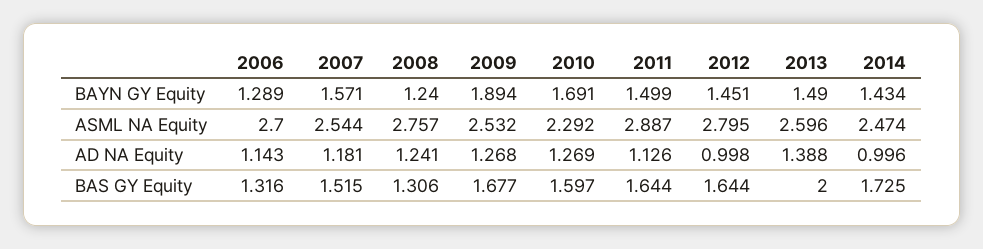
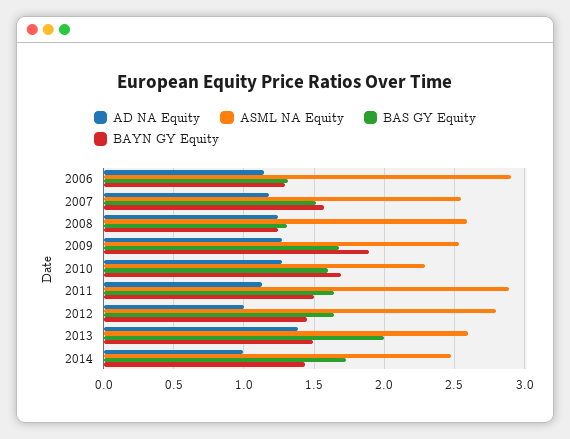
  {
    "BAYN GY Equity": {
      "2006": 1.289,
      "2007": 1.571,
      "2008": 1.24,
      "2009": 1.894,
      "2010": 1.691,
      "2011": 1.499,
      "2012": 1.451,
      "2013": 1.49,
      "2014": 1.434
    },
    "ASML NA Equity": {
-     "2006": 2.7,
+     "2006": 2.9,
      "2007": 2.544,
-     "2008": 2.757,
+     "2008": 2.6,
      "2009": 2.532,
      "2010": 2.292,
      "2011": 2.887,
      "2012": 2.795,
      "2013": 2.596,
      "2014": 2.474
    },
    "AD NA Equity": {
      "2006": 1.143,
      "2007": 1.181,
      "2008": 1.241,
      "2009": 1.268,
      "2010": 1.269,
      "2011": 1.126,
      "2012": 0.998,
      "2013": 1.388,
      "2014": 0.996
    },
    "BAS GY Equity": {
      "2006": 1.316,
      "2007": 1.515,
      "2008": 1.306,
      "2009": 1.677,
      "2010": 1.597,
      "2011": 1.644,
      "2012": 1.644,
      "2013": 2,
      "2014": 1.725
    }
  }

